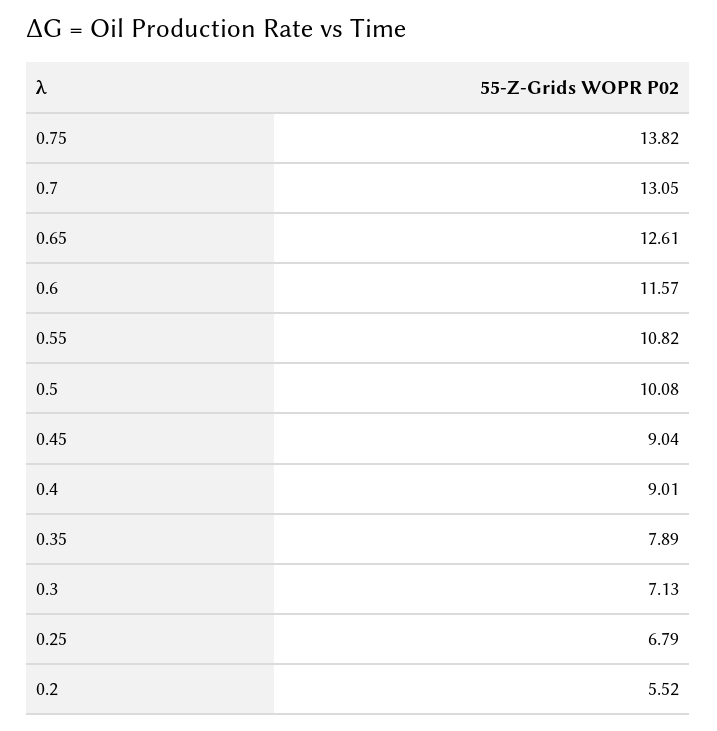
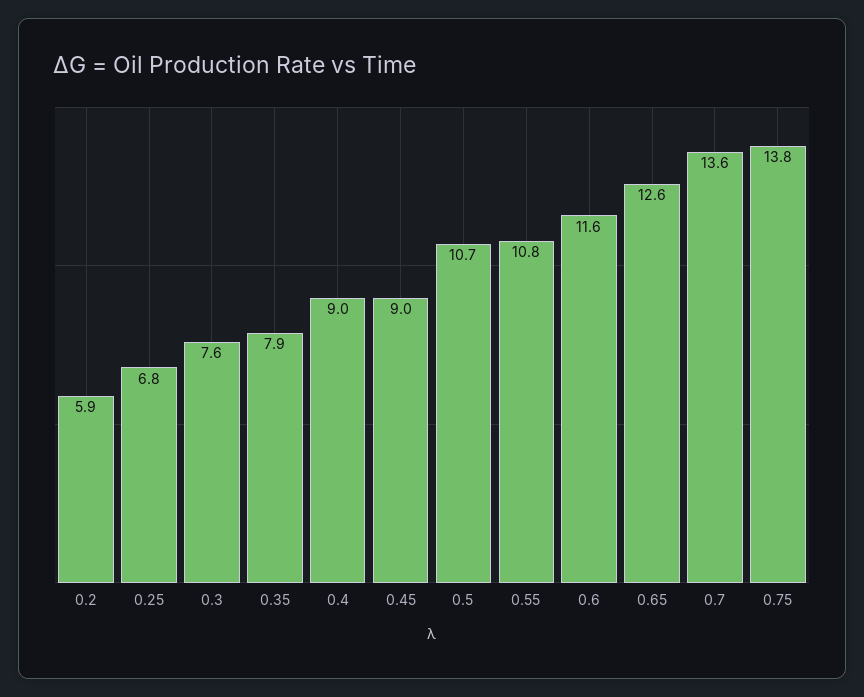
  {
    "0.75": 13.82,
-   "0.7": 13.05,
+   "0.7": 13.6,
    "0.65": 12.61,
    "0.6": 11.57,
    "0.55": 10.82,
-   "0.5": 10.08,
+   "0.5": 10.7,
    "0.45": 9.04,
    "0.4": 9.01,
    "0.35": 7.89,
-   "0.3": 7.13,
+   "0.3": 7.6,
    "0.25": 6.79,
-   "0.2": 5.52
+   "0.2": 5.9
  }

